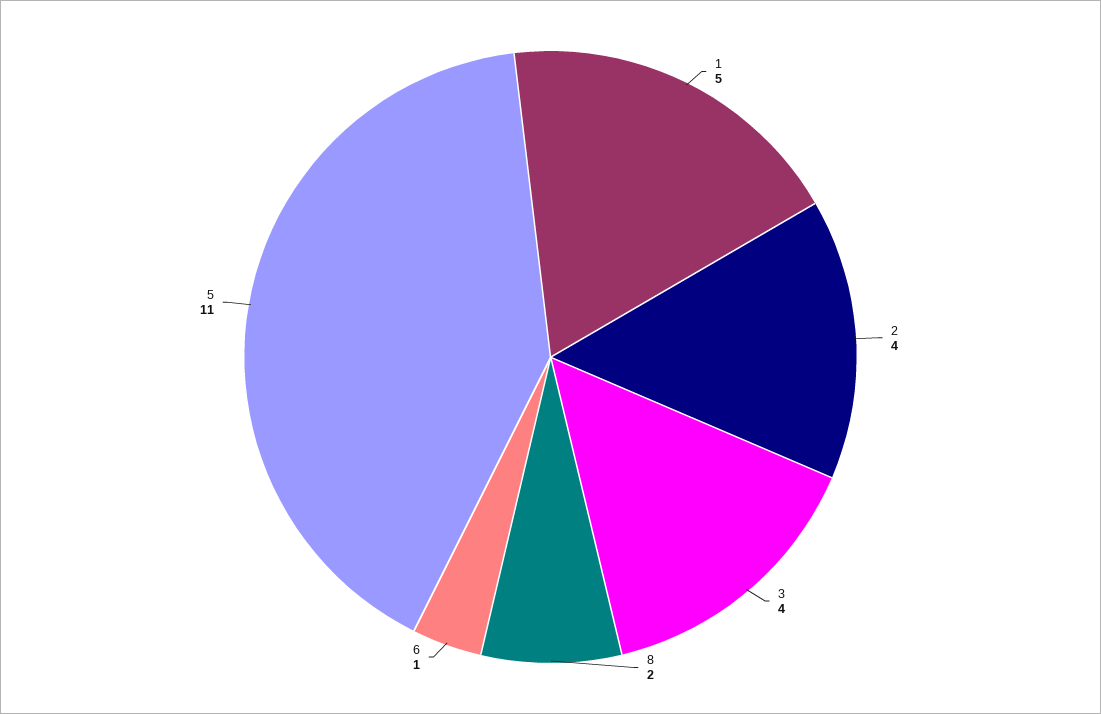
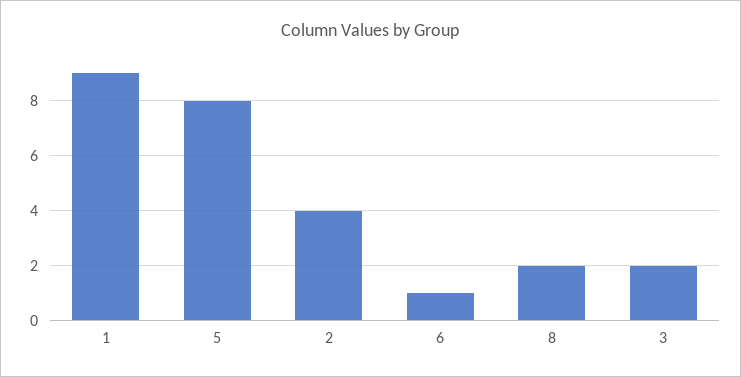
  {
-   "1": 5,
+   "1": 9,
    "2": 4,
-   "3": 4,
+   "3": 2,
    "8": 2,
    "6": 1,
-   "5": 11
+   "5": 8
  }

